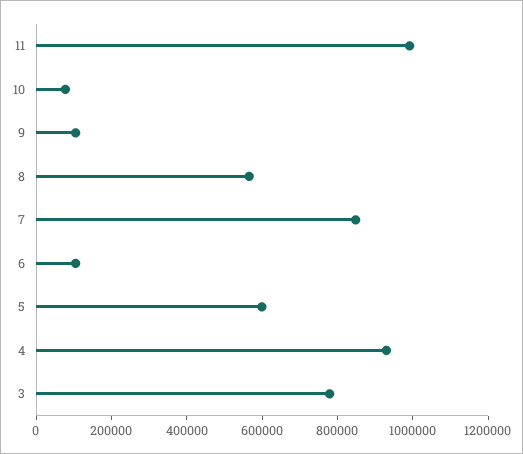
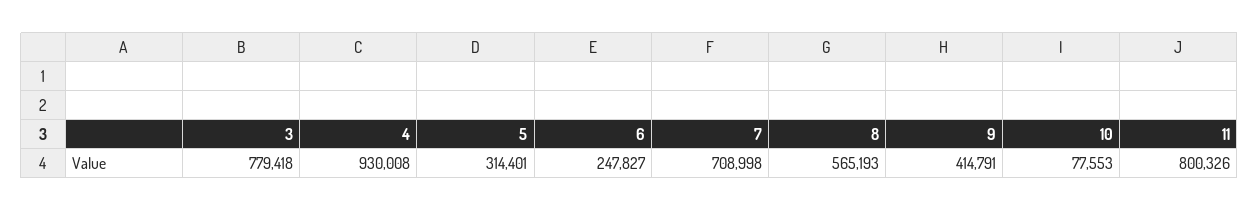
  {
-   "11": 1000000,
+   "11": 800326,
    "10": 77553,
-   "9": 100000,
+   "9": 414791,
    "8": 565193,
-   "7": 850000,
+   "7": 708998,
-   "6": 100000,
+   "6": 247827,
-   "5": 600000,
+   "5": 314401,
    "4": 930008,
    "3": 779418
  }

